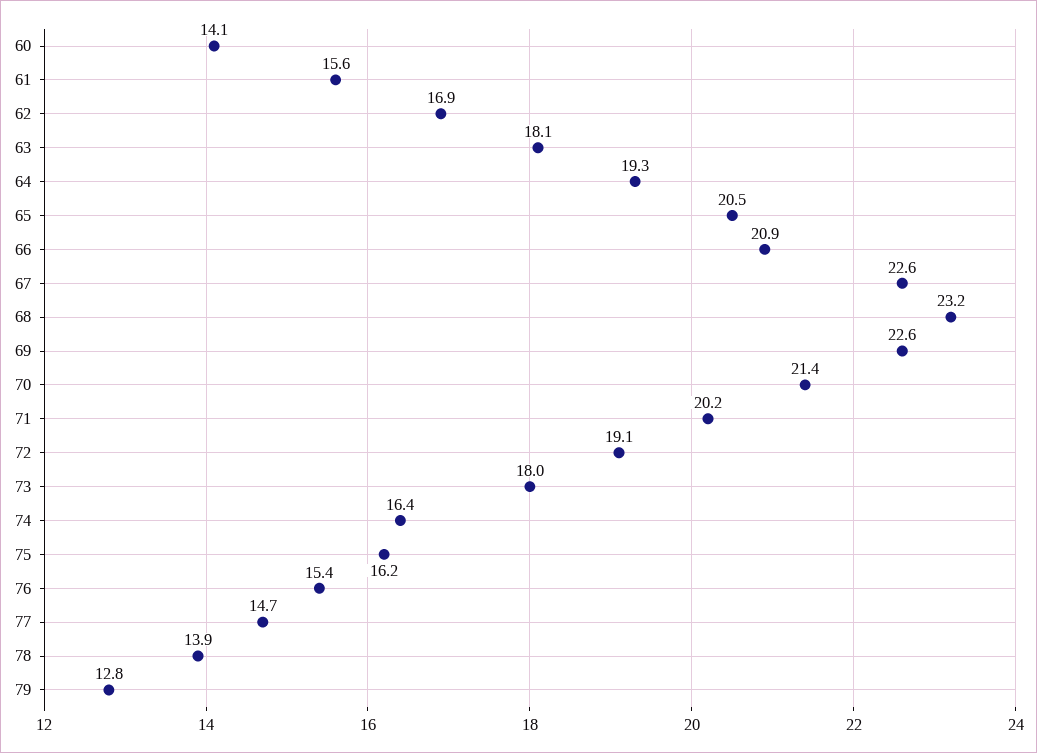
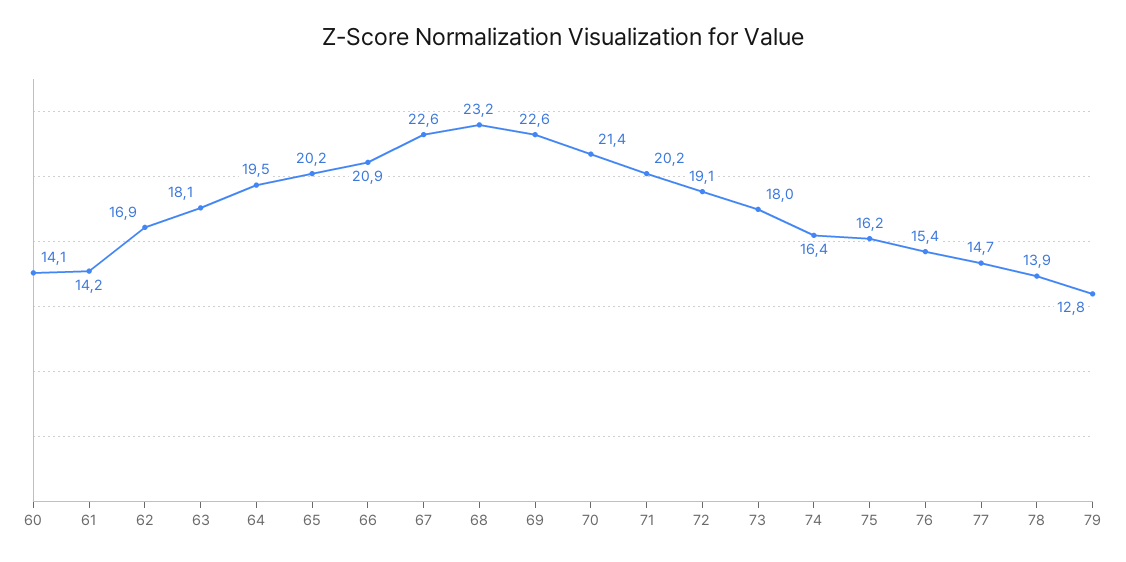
  {
    "60": 14.1,
-   "61": 15.6,
+   "61": 14.2,
    "62": 16.9,
    "63": 18.1,
-   "64": 19.3,
+   "64": 19.5,
-   "65": 20.5,
+   "65": 20.2,
    "66": 20.9,
    "67": 22.6,
    "68": 23.2,
    "69": 22.6,
    "70": 21.4,
    "71": 20.2,
    "72": 19.1,
    "73": 18,
    "74": 16.4,
    "75": 16.2,
    "76": 15.4,
    "77": 14.7,
    "78": 13.9,
    "79": 12.8
  }

